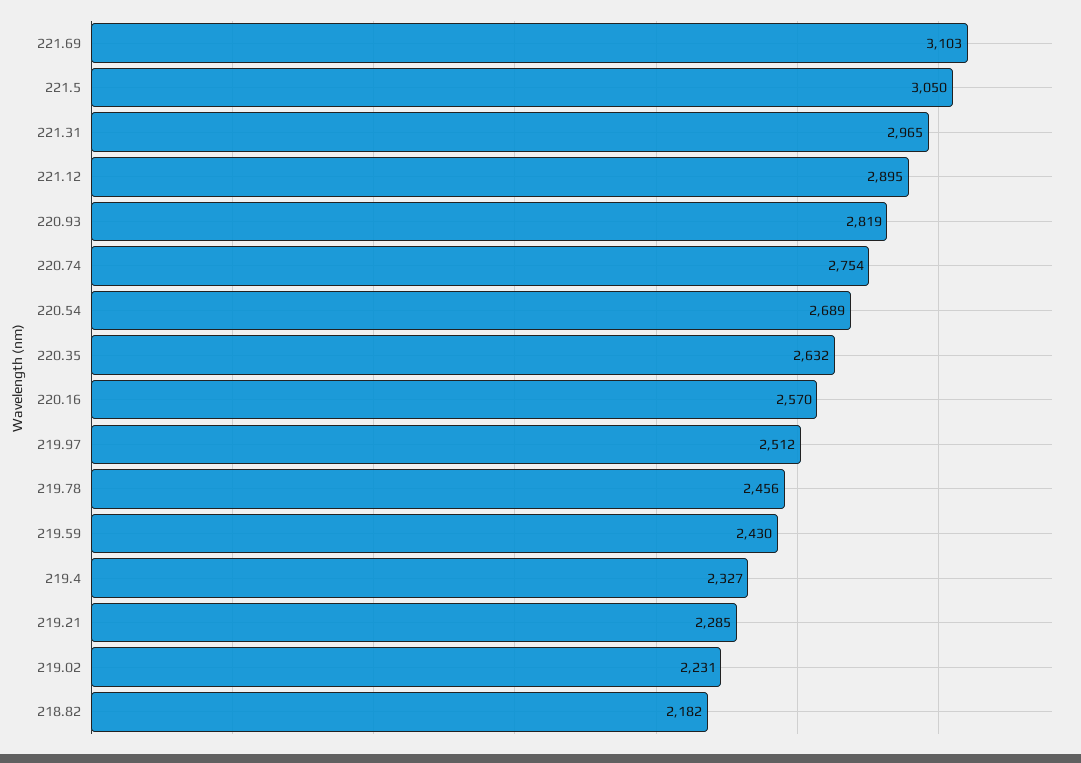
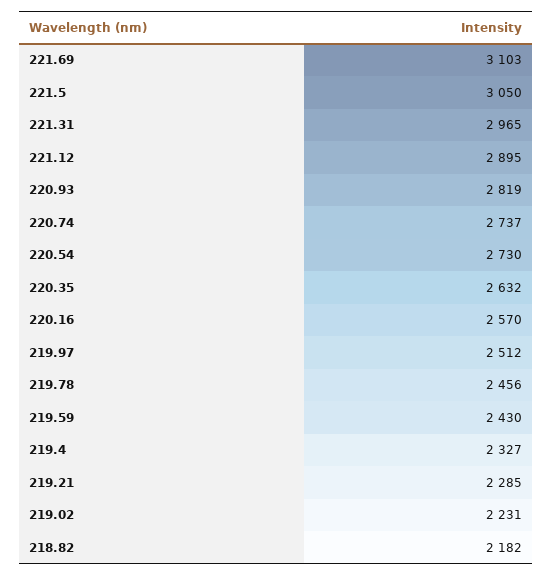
  {
    "221.69": 3103,
    "221.5": 3050,
    "221.31": 2965,
    "221.12": 2895,
    "220.93": 2819,
-   "220.74": 2754,
+   "220.74": 2737,
-   "220.54": 2689,
+   "220.54": 2730,
    "220.35": 2632,
    "220.16": 2570,
    "219.97": 2512,
    "219.78": 2456,
    "219.59": 2430,
    "219.4": 2327,
    "219.21": 2285,
    "219.02": 2231,
    "218.82": 2182
  }

